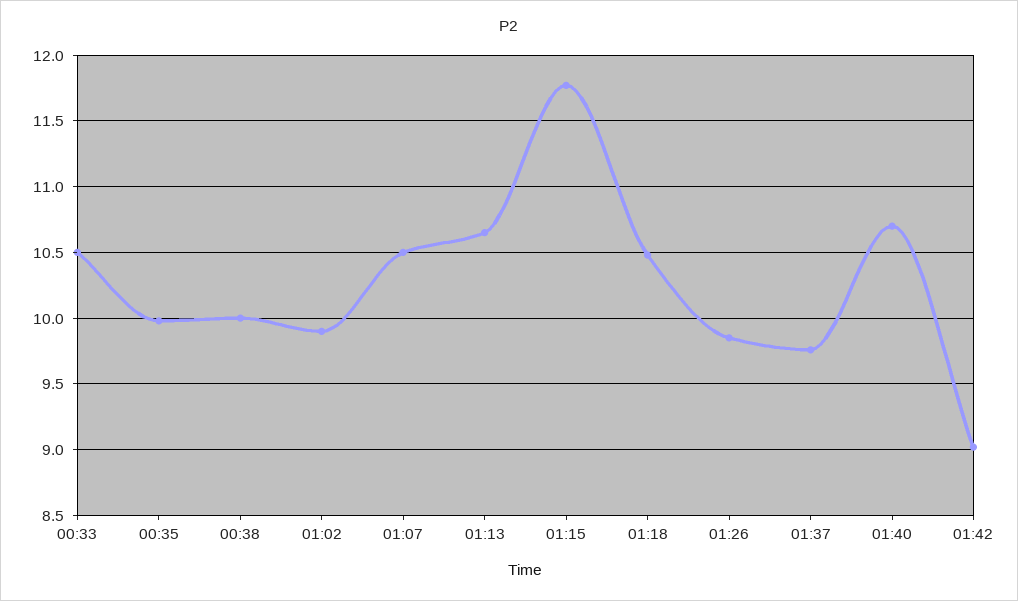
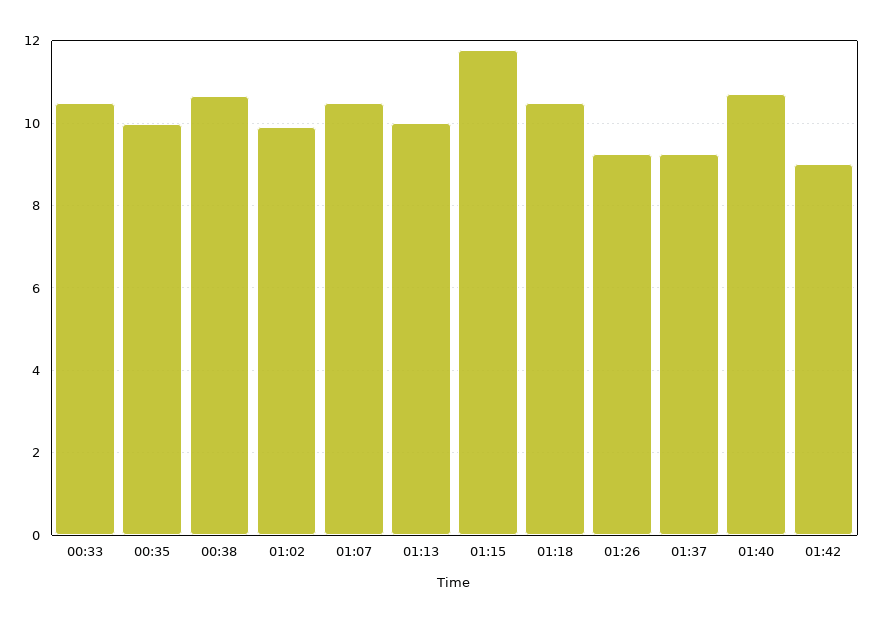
  {
    "00:33": 10.5,
    "00:35": 10,
-   "00:38": 10,
+   "00:38": 10.6,
    "01:02": 9.9,
    "01:07": 10.5,
-   "01:13": 10.65,
+   "01:13": 10,
    "01:15": 11.75,
    "01:18": 10.5,
-   "01:26": 9.85,
+   "01:26": 9.2,
-   "01:37": 9.75,
+   "01:37": 9.2,
    "01:40": 10.7,
    "01:42": 9
  }

